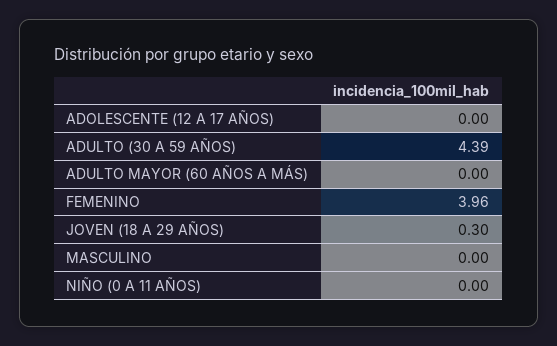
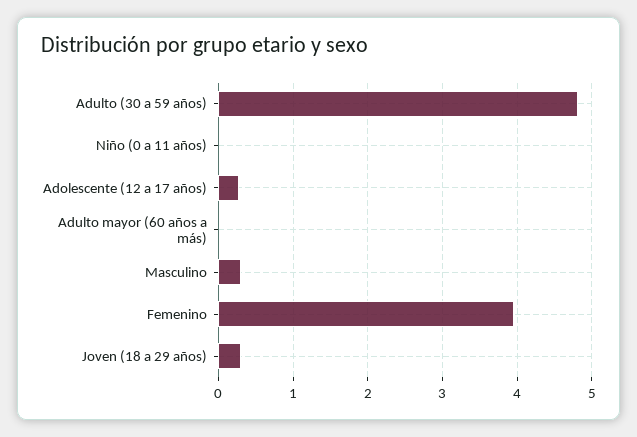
  {
-   "ADOLESCENTE (12 A 17 AÑOS)": 0,
+   "ADOLESCENTE (12 A 17 AÑOS)": 0.3,
-   "ADULTO (30 A 59 AÑOS)": 4.39,
+   "ADULTO (30 A 59 AÑOS)": 4.8,
    "ADULTO MAYOR (60 AÑOS A MÁS)": 0,
    "FEMENINO": 3.96,
    "JOVEN (18 A 29 AÑOS)": 0.3,
-   "MASCULINO": 0,
+   "MASCULINO": 0.3,
    "NIÑO (0 A 11 AÑOS)": 0
  }

